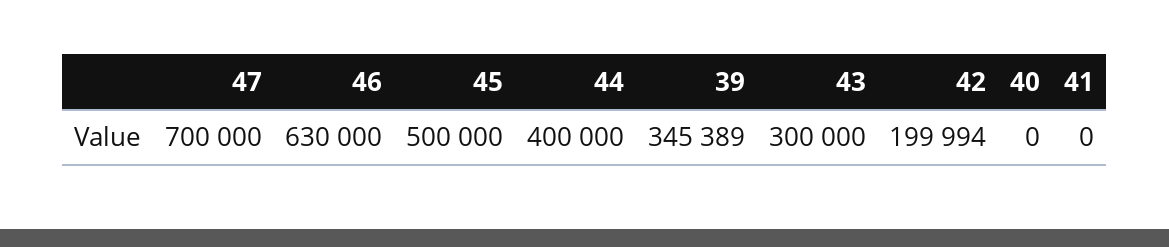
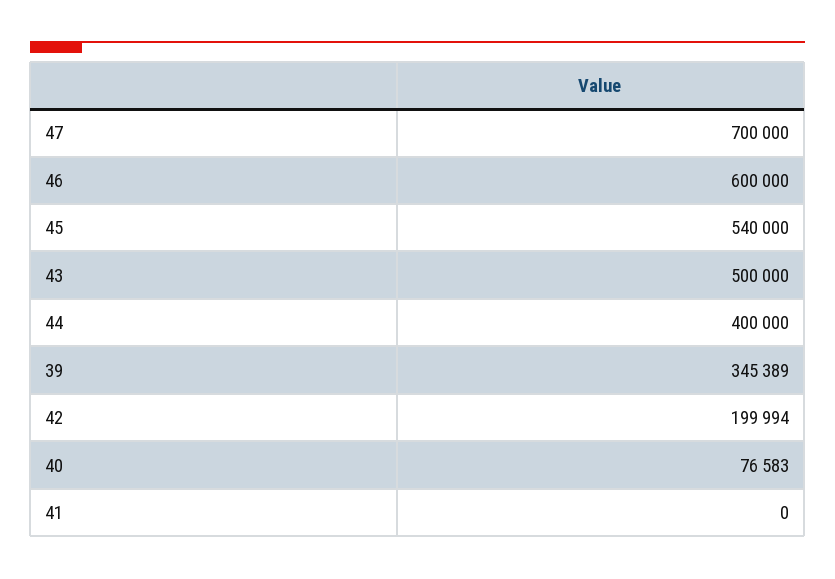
  {
    "47": 700000,
-   "46": 630000,
+   "46": 600000,
-   "45": 500000,
+   "45": 540000,
    "44": 400000,
    "39": 345389,
-   "43": 300000,
+   "43": 500000,
    "42": 199994,
-   "40": 0,
+   "40": 76583,
    "41": 0
  }

